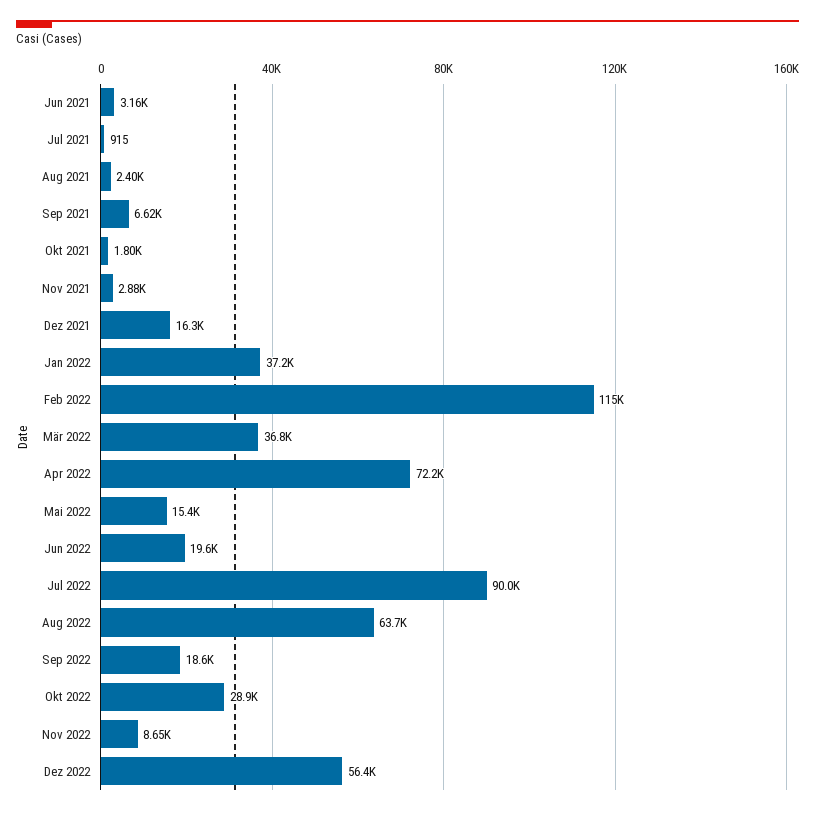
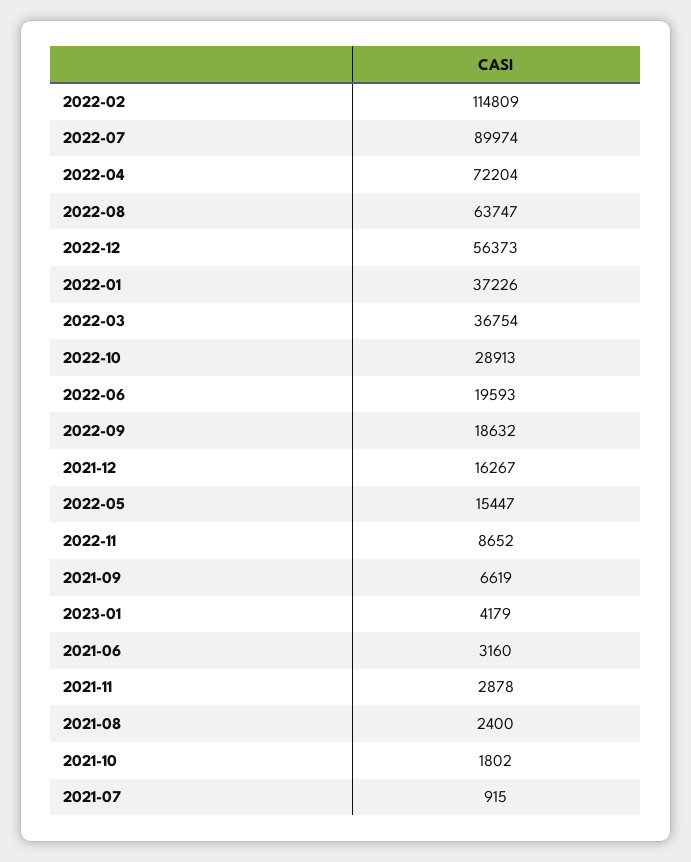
  {
    "Jun 2021": 3160,
    "Jul 2021": 915,
    "Aug 2021": 2400,
    "Sep 2021": 6619,
    "Okt 2021": 1802,
    "Nov 2021": 2878,
    "Dez 2021": 16267,
    "Jan 2022": 37226,
    "Feb 2022": 114809,
    "Mär 2022": 36754,
    "Apr 2022": 72204,
    "Mai 2022": 15447,
    "Jun 2022": 19593,
    "Jul 2022": 89974,
    "Aug 2022": 63747,
    "Sep 2022": 18632,
    "Okt 2022": 28913,
    "Nov 2022": 8652,
-   "Dez 2022": 56373
+   "Dez 2022": 56373,
+   "2023-01": 4179
  }

